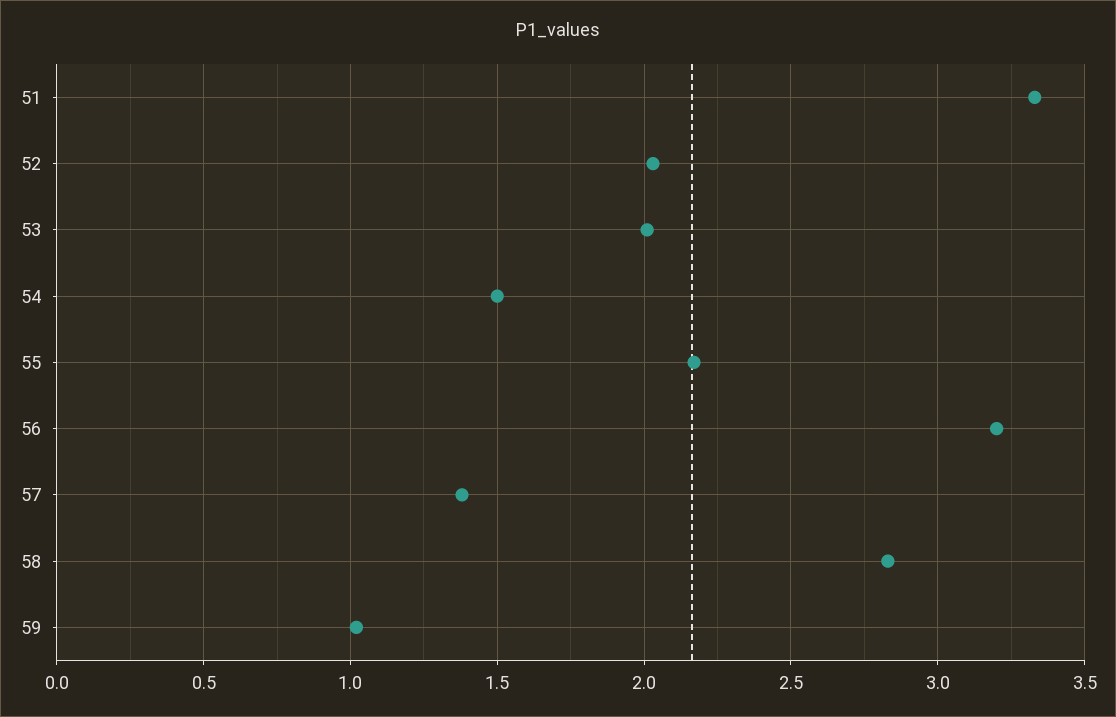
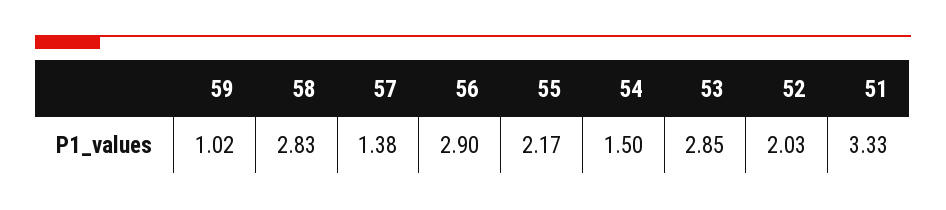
  {
    "51": 3.33,
    "52": 2.03,
-   "53": 2,
+   "53": 2.85,
    "54": 1.5,
    "55": 2.17,
-   "56": 3.2,
+   "56": 2.9,
    "57": 1.38,
    "58": 2.83,
    "59": 1.02
  }

